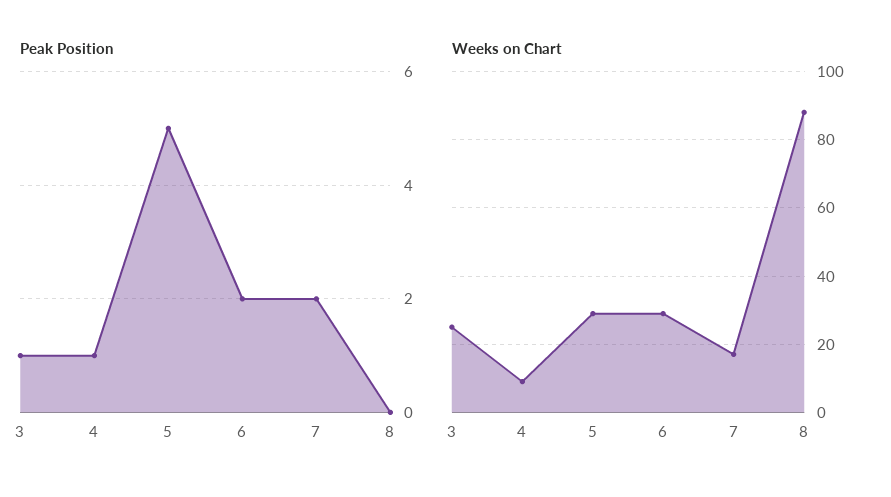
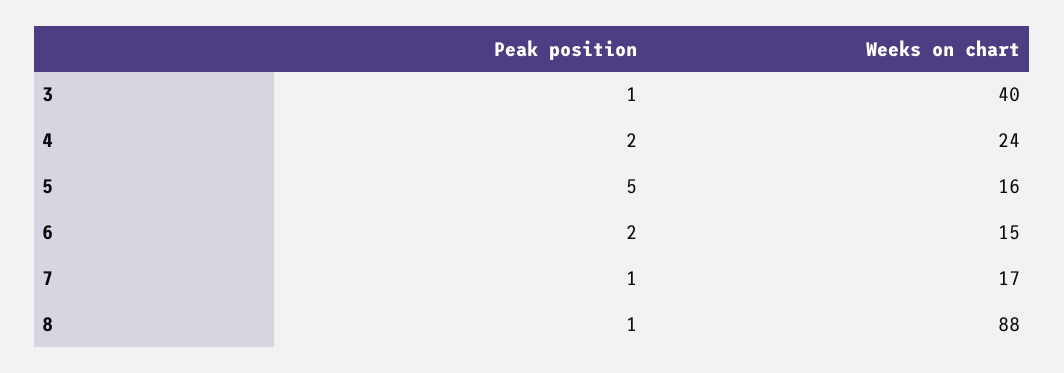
  {
    "Peak Position": {
      "3": 1,
-     "4": 1,
+     "4": 2,
      "5": 5,
      "6": 2,
-     "7": 2,
+     "7": 1,
-     "8": 0
+     "8": 1
    },
    "Weeks on Chart": {
-     "3": 25,
+     "3": 40,
-     "4": 10,
+     "4": 24,
-     "5": 30,
+     "5": 16,
-     "6": 30,
+     "6": 15,
      "7": 17,
      "8": 88
    }
  }

